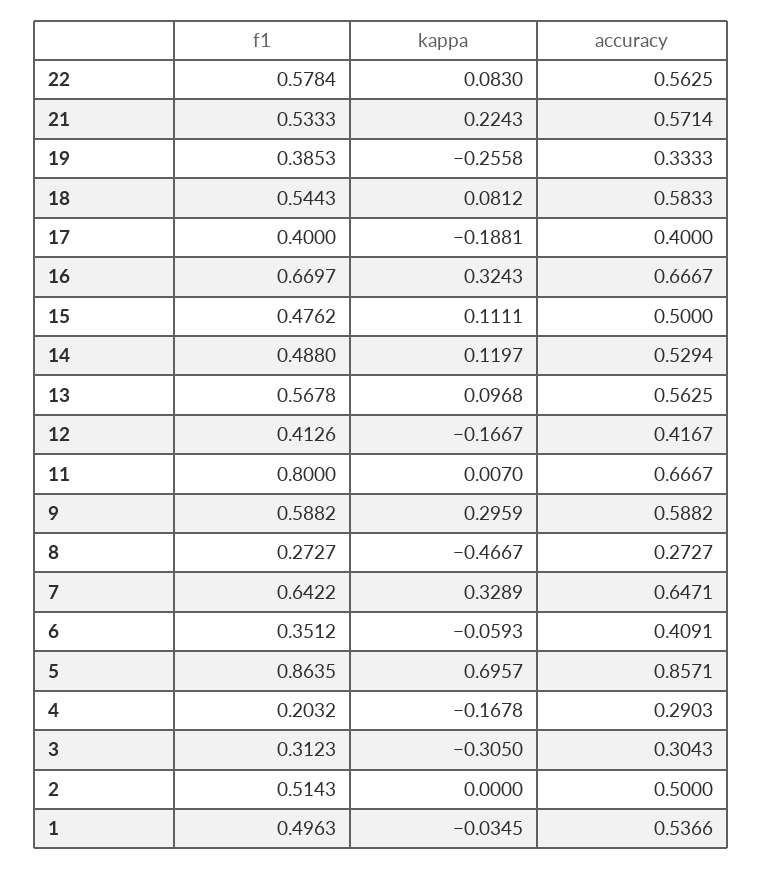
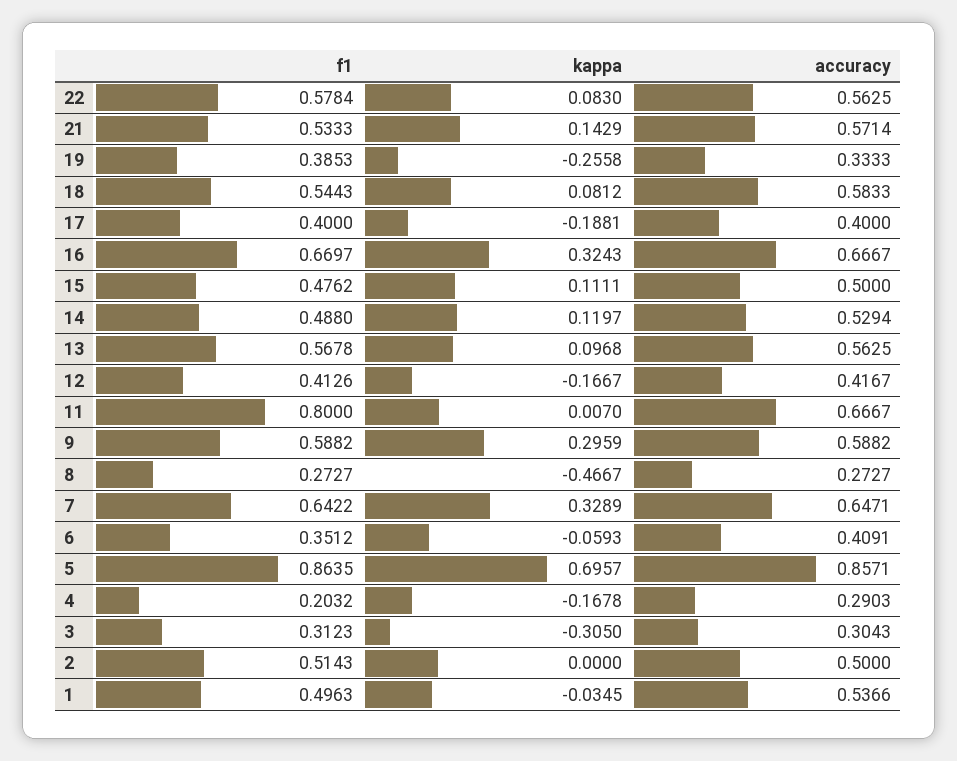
  {
    "f1": {
      "22": 0.5784,
      "21": 0.5333,
      "19": 0.3853,
      "18": 0.5443,
      "17": 0.4,
      "16": 0.6697,
      "15": 0.4762,
      "14": 0.488,
      "13": 0.5678,
      "12": 0.4126,
      "11": 0.8,
      "9": 0.5882,
      "8": 0.2727,
      "7": 0.6422,
      "6": 0.3512,
      "5": 0.8635,
      "4": 0.2032,
      "3": 0.3123,
      "2": 0.5143,
      "1": 0.4963
    },
    "kappa": {
      "22": 0.083,
-     "21": 0.2243,
+     "21": 0.1429,
      "19": -0.2558,
      "18": 0.0812,
      "17": -0.1881,
      "16": 0.3243,
      "15": 0.1111,
      "14": 0.1197,
      "13": 0.0968,
      "12": -0.1667,
      "11": 0.007,
      "9": 0.2959,
      "8": -0.4667,
      "7": 0.3289,
      "6": -0.0593,
      "5": 0.6957,
      "4": -0.1678,
      "3": -0.305,
      "2": 0,
      "1": -0.0345
    },
    "accuracy": {
      "22": 0.5625,
      "21": 0.5714,
      "19": 0.3333,
      "18": 0.5833,
      "17": 0.4,
      "16": 0.6667,
      "15": 0.5,
      "14": 0.5294,
      "13": 0.5625,
      "12": 0.4167,
      "11": 0.6667,
      "9": 0.5882,
      "8": 0.2727,
      "7": 0.6471,
      "6": 0.4091,
      "5": 0.8571,
      "4": 0.2903,
      "3": 0.3043,
      "2": 0.5,
      "1": 0.5366
    }
  }

